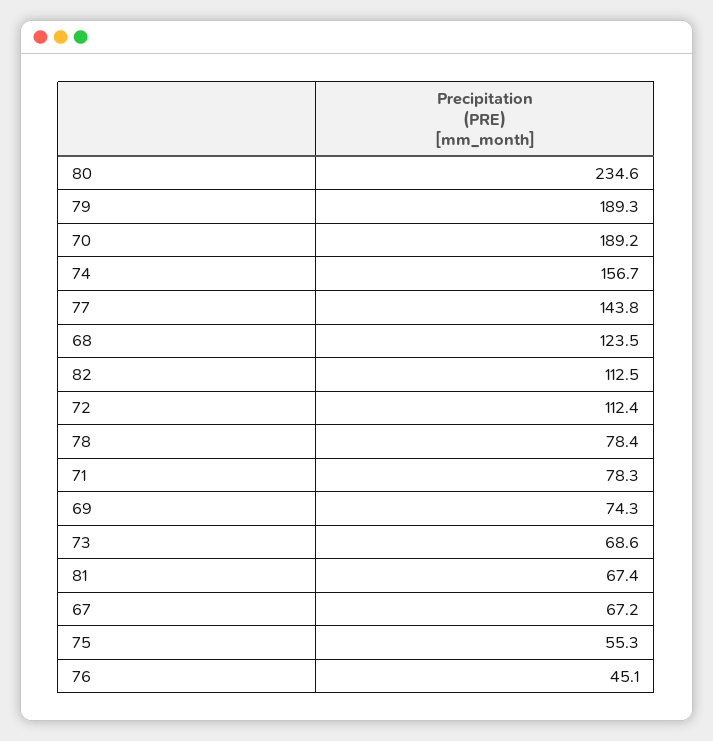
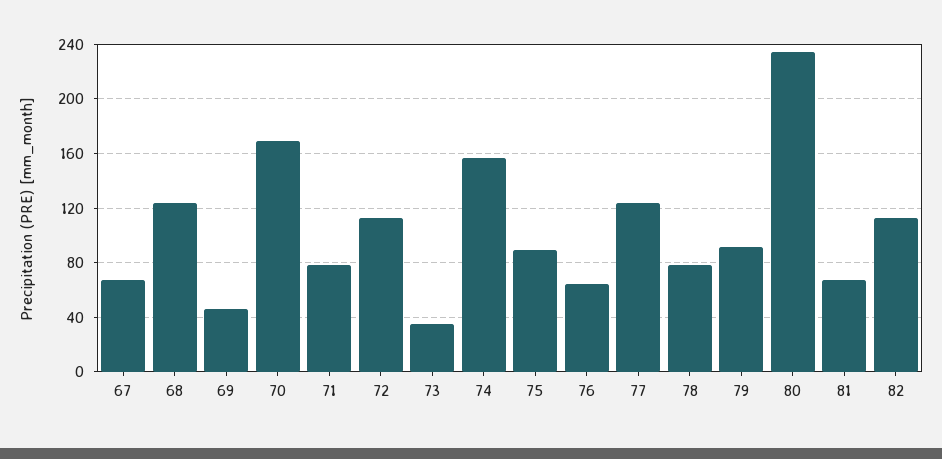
  {
    "80": 234.6,
-   "79": 189.3,
+   "79": 90,
-   "70": 189.2,
+   "70": 170,
    "74": 156.7,
-   "77": 143.8,
+   "77": 125,
    "68": 123.5,
    "82": 112.5,
    "72": 112.4,
    "78": 78.4,
    "71": 78.3,
-   "69": 74.3,
+   "69": 45,
-   "73": 68.6,
+   "73": 35,
    "81": 67.4,
    "67": 67.2,
-   "75": 55.3,
+   "75": 90,
-   "76": 45.1
+   "76": 65
  }

